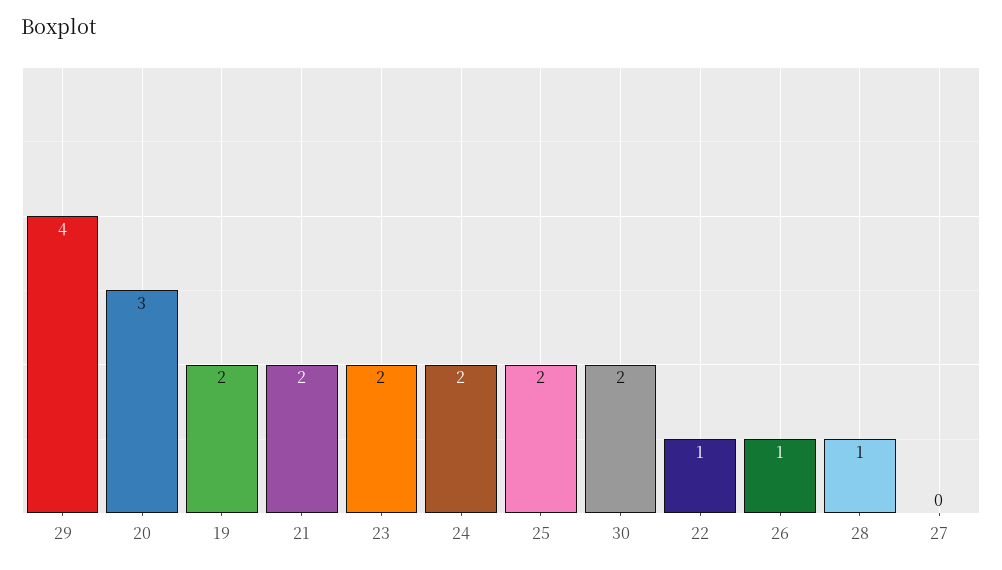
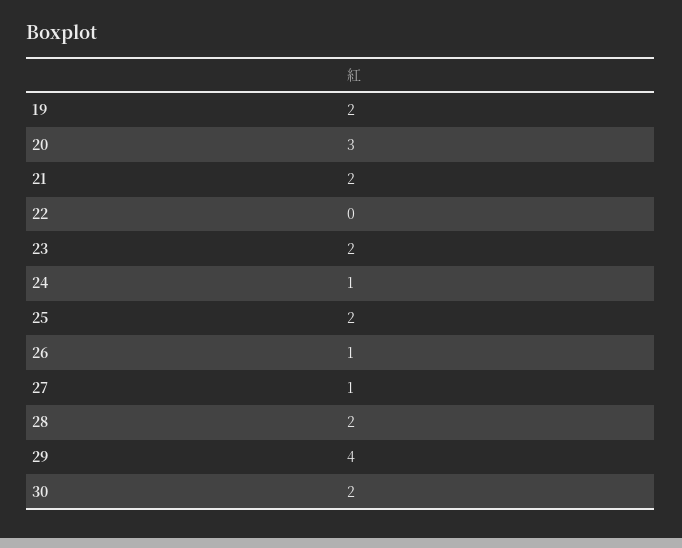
  {
    "29": 4,
    "20": 3,
    "19": 2,
    "21": 2,
    "23": 2,
-   "24": 2,
+   "24": 1,
    "25": 2,
    "30": 2,
-   "22": 1,
+   "22": 0,
    "26": 1,
-   "28": 1,
+   "28": 2,
-   "27": 0
+   "27": 1
  }

